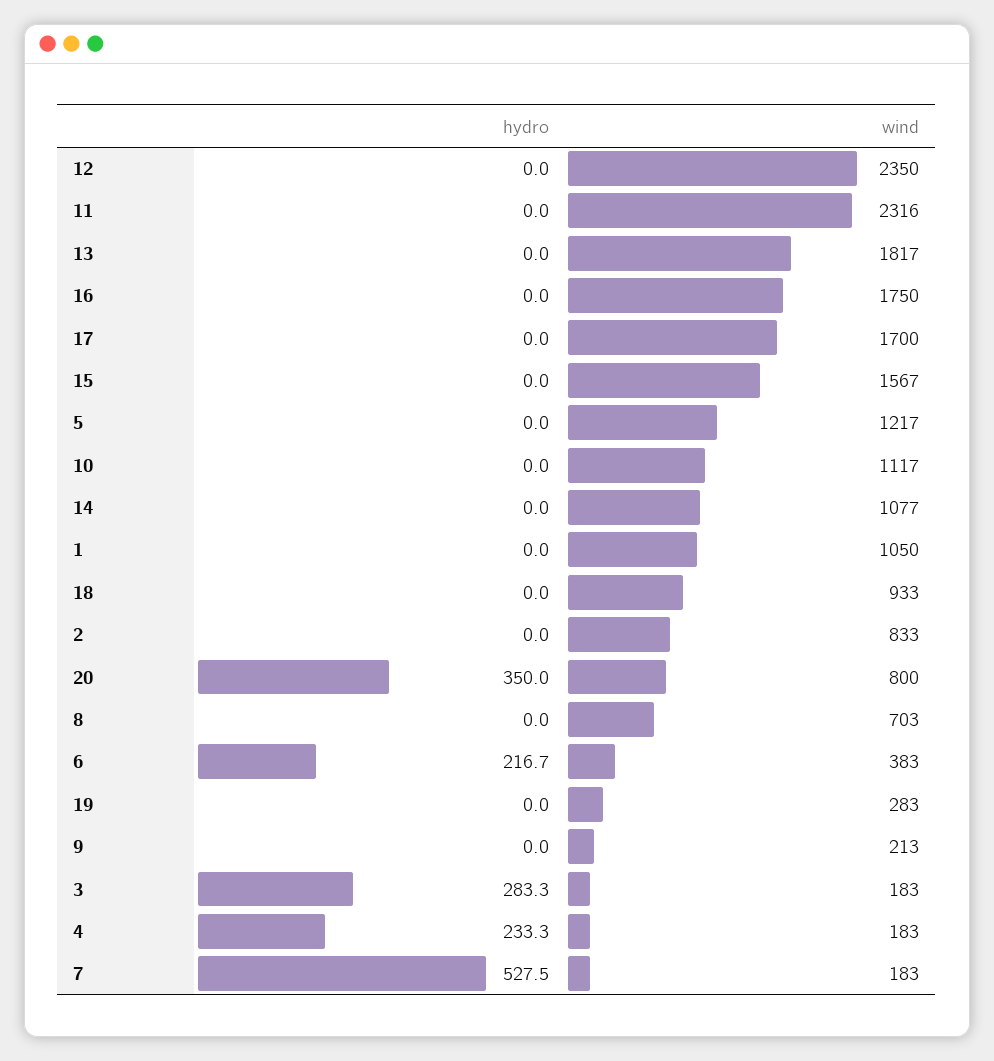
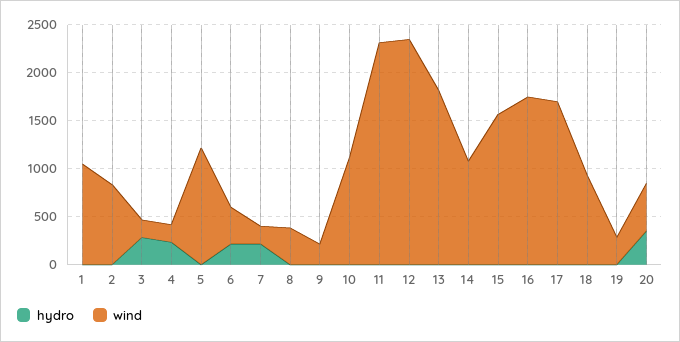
  {
    "hydro": {
      "12": 0,
      "11": 0,
      "13": 0,
      "16": 0,
      "17": 0,
      "15": 0,
      "5": 0,
      "10": 0,
      "14": 0,
      "1": 0,
      "18": 0,
      "2": 0,
      "20": 350,
      "8": 0,
      "6": 216.7,
      "19": 0,
      "9": 0,
      "3": 283.3,
      "4": 233.3,
-     "7": 527.5
+     "7": 200
    },
    "wind": {
      "12": 2350,
      "11": 2316,
      "13": 1817,
      "16": 1750,
      "17": 1700,
      "15": 1567,
      "5": 1217,
      "10": 1117,
      "14": 1077,
      "1": 1050,
      "18": 933,
      "2": 833,
-     "20": 800,
+     "20": 500,
-     "8": 703,
+     "8": 400,
      "6": 383,
      "19": 283,
      "9": 213,
      "3": 183,
      "4": 183,
      "7": 183
    }
  }

